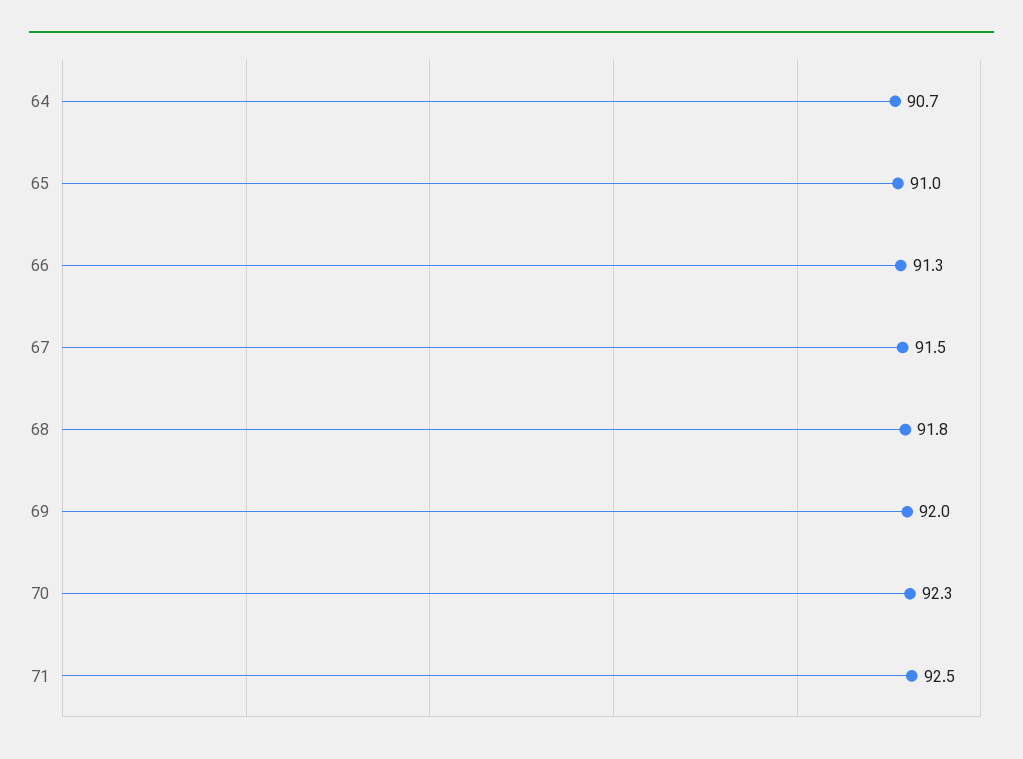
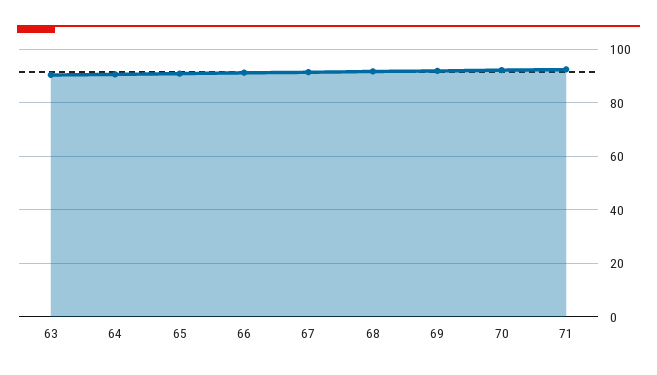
  {
    "64": 90.7,
    "65": 91,
    "66": 91.3,
    "67": 91.5,
    "68": 91.8,
    "69": 92,
    "70": 92.3,
-   "71": 92.5
+   "71": 92.5,
+   "63": 90
  }

